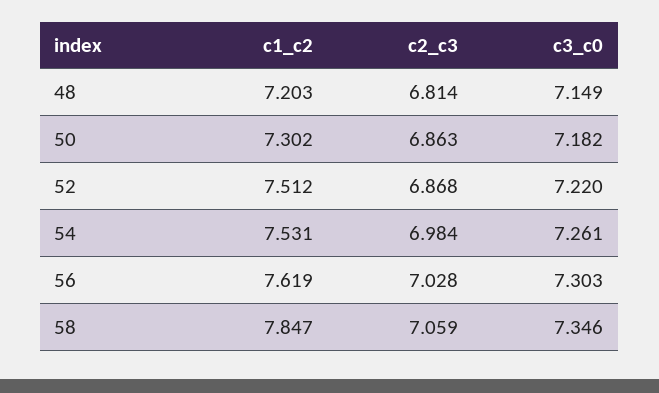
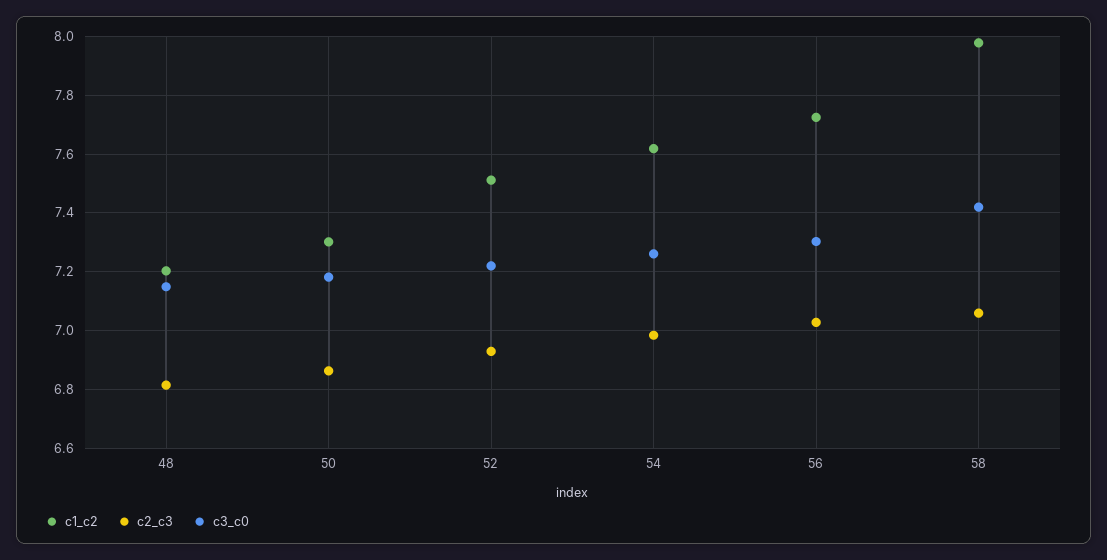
  {
    "c1_c2": {
      "48": 7.203,
      "50": 7.302,
      "52": 7.512,
-     "54": 7.531,
+     "54": 7.625,
-     "56": 7.619,
+     "56": 7.725,
-     "58": 7.847
+     "58": 7.975
    },
    "c2_c3": {
      "48": 6.814,
      "50": 6.863,
-     "52": 6.868,
+     "52": 6.925,
      "54": 6.984,
      "56": 7.028,
      "58": 7.059
    },
    "c3_c0": {
      "48": 7.149,
      "50": 7.182,
      "52": 7.22,
      "54": 7.261,
      "56": 7.303,
-     "58": 7.346
+     "58": 7.425
    }
  }

